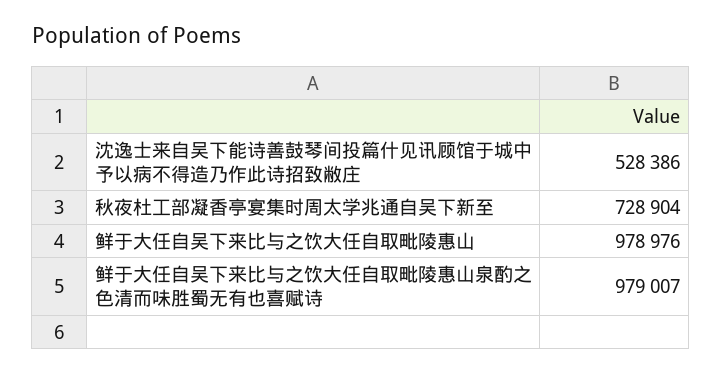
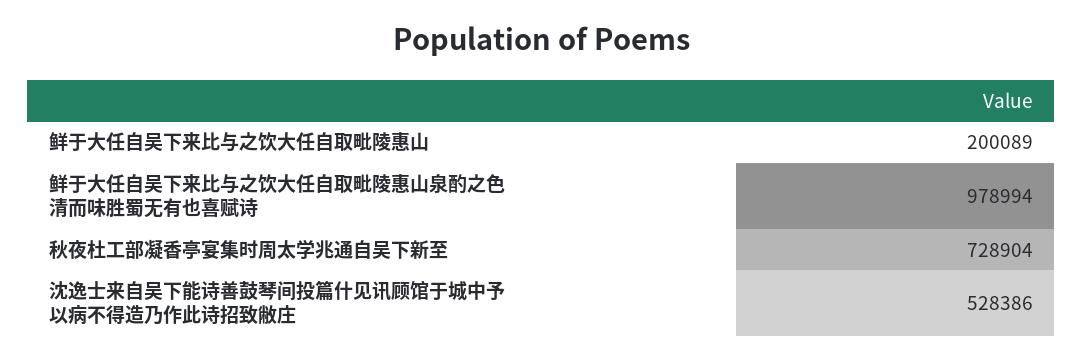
  {
    "沈逸士来自吴下能诗善鼓琴间投篇什见讯顾馆于城中予以病不得造乃作此诗招致敝庄": 528386,
    "秋夜杜工部凝香亭宴集时周太学兆通自吴下新至": 728904,
-   "鲜于大任自吴下来比与之饮大任自取毗陵惠山": 978976,
+   "鲜于大任自吴下来比与之饮大任自取毗陵惠山": 200089,
-   "鲜于大任自吴下来比与之饮大任自取毗陵惠山泉酌之色清而味胜蜀无有也喜赋诗": 979007
+   "鲜于大任自吴下来比与之饮大任自取毗陵惠山泉酌之色清而味胜蜀无有也喜赋诗": 978994
  }

